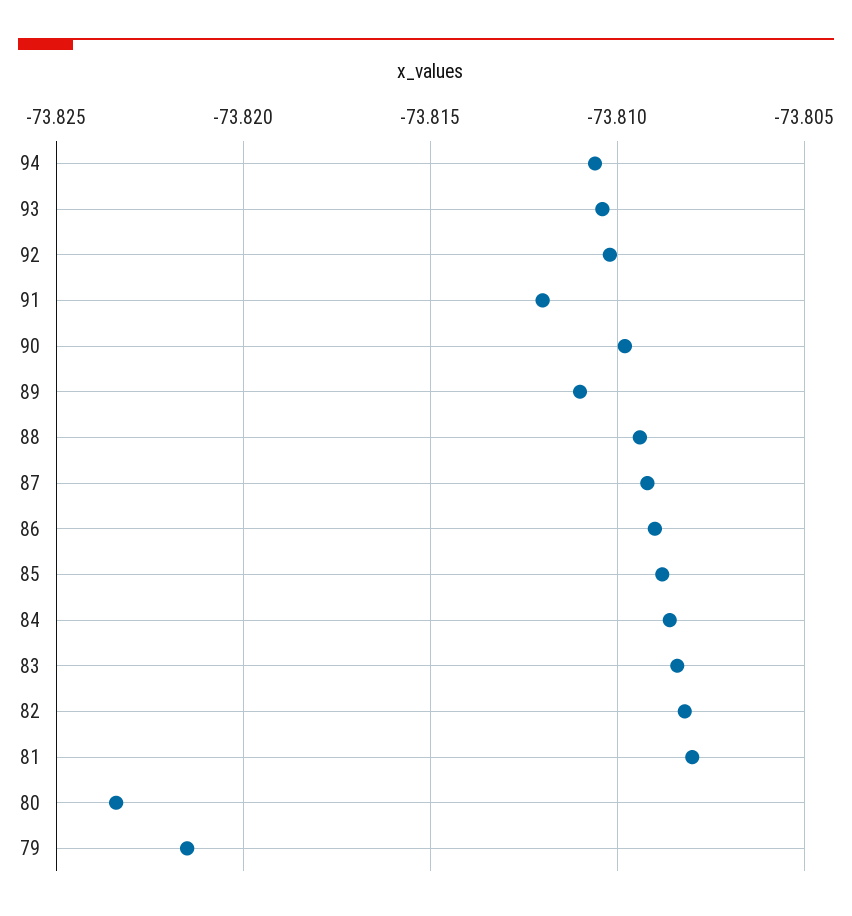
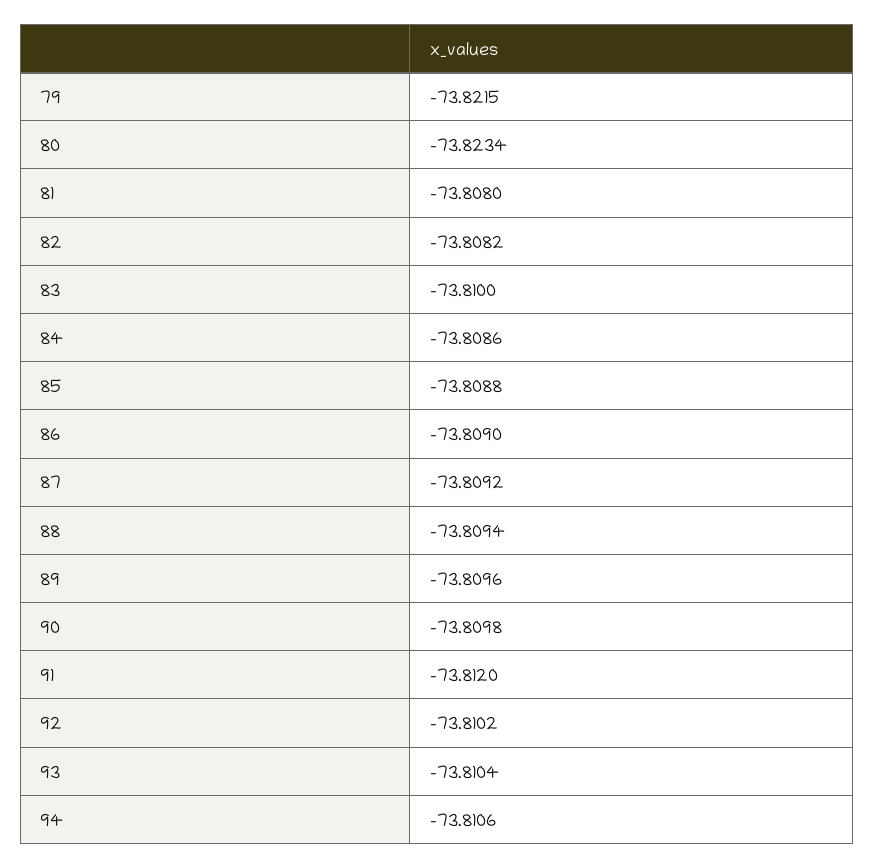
  {
    "94": -73.8106,
    "93": -73.8104,
    "92": -73.8102,
    "91": -73.812,
    "90": -73.8098,
-   "89": -73.811,
+   "89": -73.8096,
    "88": -73.8094,
    "87": -73.8092,
    "86": -73.809,
    "85": -73.8088,
    "84": -73.8086,
-   "83": -73.8085,
+   "83": -73.81,
    "82": -73.8082,
    "81": -73.808,
    "80": -73.8234,
    "79": -73.8215
  }

